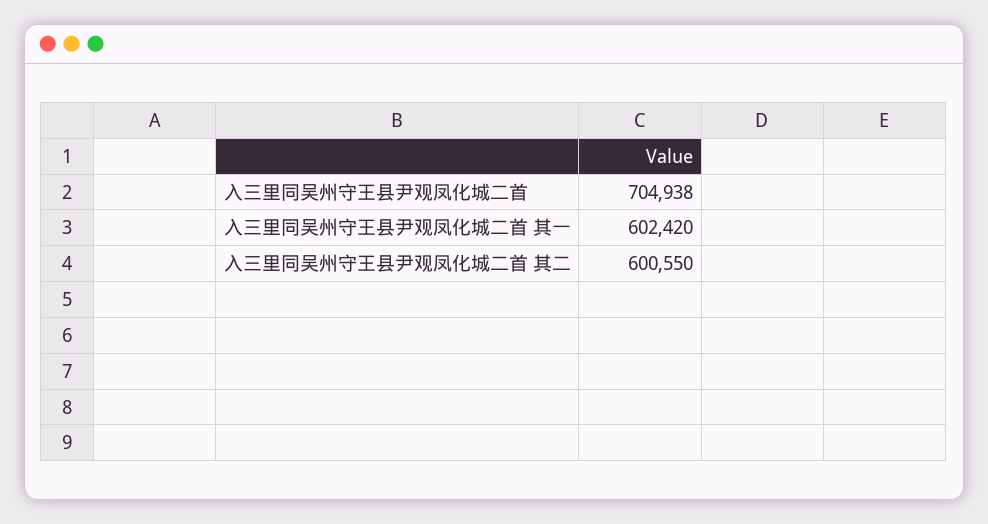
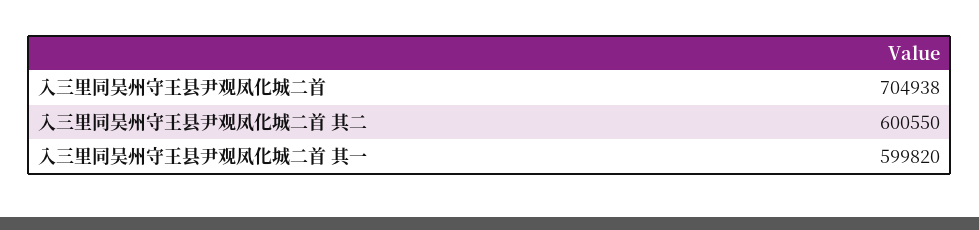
  {
    "入三里同吴州守王县尹观凤化城二首": 704938,
-   "入三里同吴州守王县尹观凤化城二首 其一": 602420,
+   "入三里同吴州守王县尹观凤化城二首 其一": 599820,
    "入三里同吴州守王县尹观凤化城二首 其二": 600550
  }

